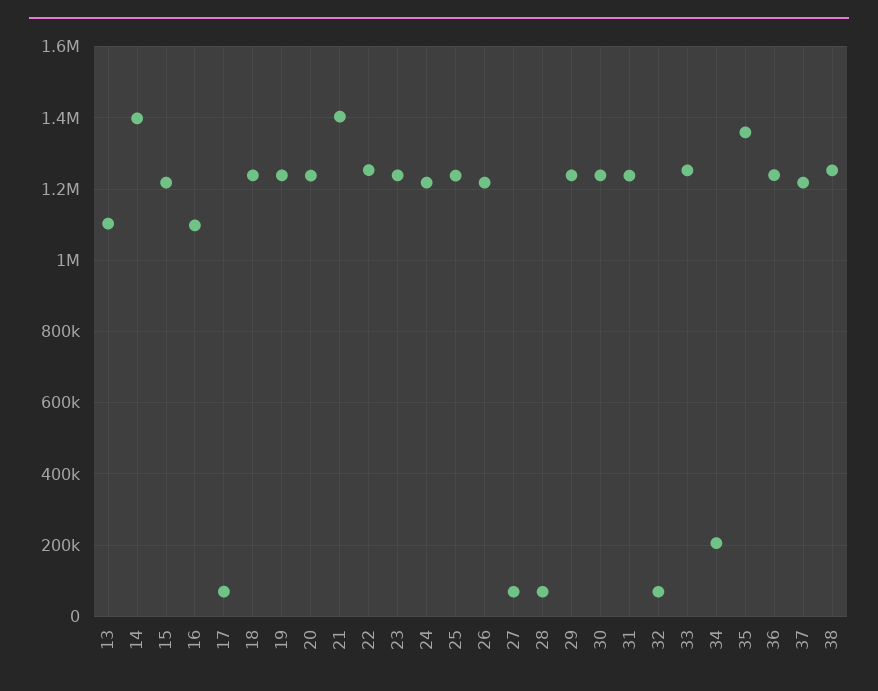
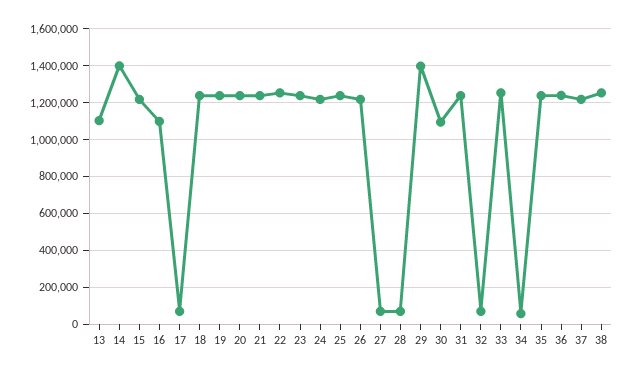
  {
    "13": 1100000,
    "14": 1400000,
    "15": 1220000,
    "16": 1100000,
    "17": 60000,
    "18": 1240000,
    "19": 1240000,
    "20": 1240000,
-   "21": 1400000,
+   "21": 1250000,
    "22": 1260000,
    "23": 1240000,
    "24": 1220000,
    "25": 1240000,
    "26": 1220000,
    "27": 60000,
    "28": 60000,
-   "29": 1240000,
+   "29": 1400000,
-   "30": 1240000,
+   "30": 1100000,
    "31": 1240000,
    "32": 60000,
    "33": 1260000,
-   "34": 200000,
+   "34": 50000,
-   "35": 1360000,
+   "35": 1250000,
    "36": 1240000,
    "37": 1220000,
    "38": 1260000
  }

